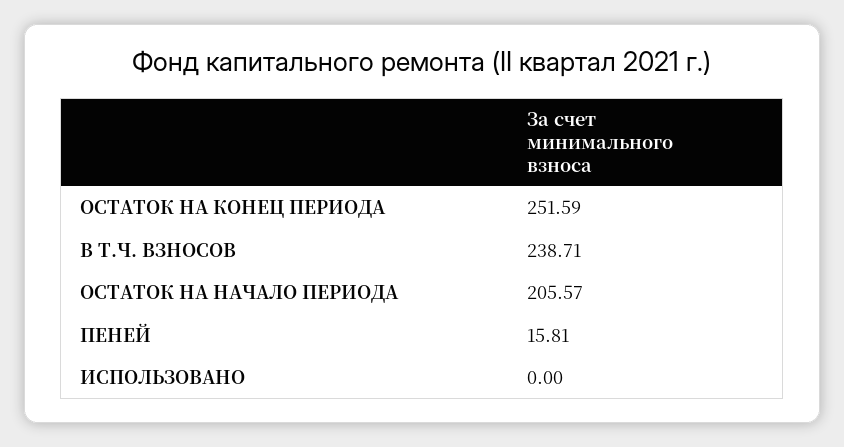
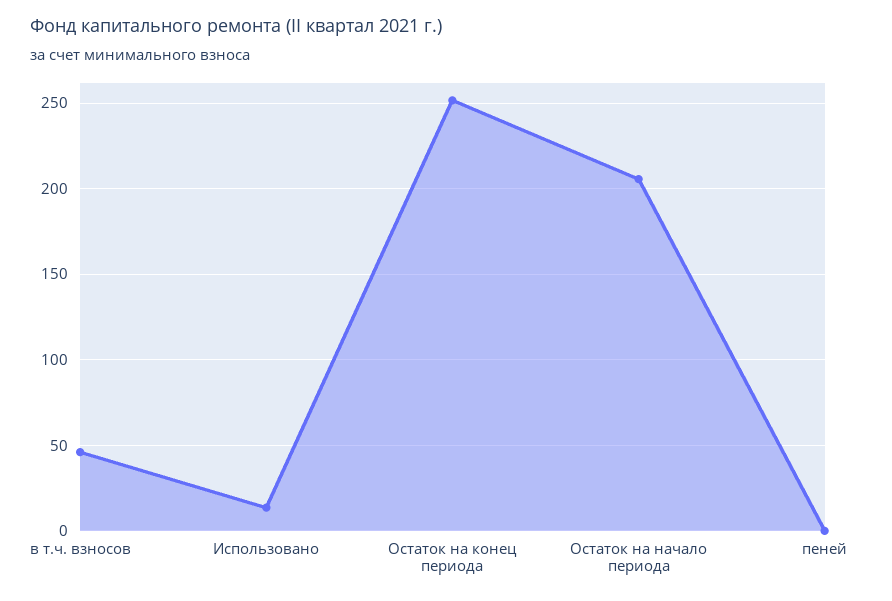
  {
    "ОСТАТОК НА КОНЕЦ ПЕРИОДА": 251.59,
-   "В Т.Ч. ВЗНОСОВ": 238.71,
+   "В Т.Ч. ВЗНОСОВ": 45,
    "ОСТАТОК НА НАЧАЛО ПЕРИОДА": 205.57,
-   "ПЕНЕЙ": 15.81,
+   "ПЕНЕЙ": 0,
-   "ИСПОЛЬЗОВАНО": 0
+   "ИСПОЛЬЗОВАНО": 15
  }

